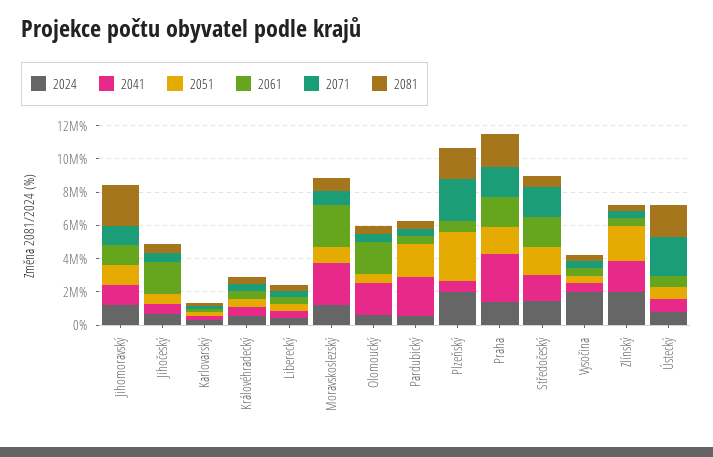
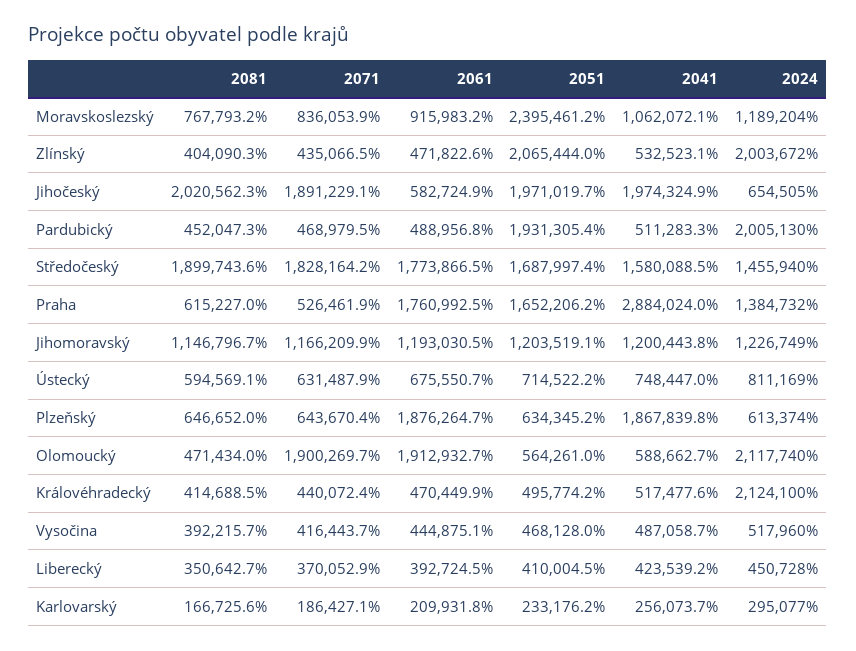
  {
    "2024": {
      "Jihomoravský": 1226749,
      "Jihočeský": 654505,
      "Karlovarský": 295077,
-     "Královéhradecký": 500000,
+     "Královéhradecký": 2124100,
      "Liberecký": 450728,
      "Moravskoslezský": 1189204,
-     "Olomoucký": 500000,
+     "Olomoucký": 2117740,
-     "Pardubický": 500000,
+     "Pardubický": 2005130,
-     "Plzeňský": 2000000,
+     "Plzeňský": 613374,
      "Praha": 1384732,
      "Středočeský": 1455940,
-     "Vysočina": 2000000,
+     "Vysočina": 517960,
      "Zlínský": 2003672,
      "Ústecký": 811169
    },
    "2041": {
      "Jihomoravský": 1200443.8,
-     "Jihočeský": 500000,
+     "Jihočeský": 1974324.9,
      "Karlovarský": 256073.7,
      "Královéhradecký": 517477.6,
      "Liberecký": 423539.2,
-     "Moravskoslezský": 2500000,
+     "Moravskoslezský": 1062072.1,
-     "Olomoucký": 2000000,
+     "Olomoucký": 588662.7,
-     "Pardubický": 2500000,
+     "Pardubický": 511283.3,
-     "Plzeňský": 500000,
+     "Plzeňský": 1867839.8,
      "Praha": 2884024,
      "Středočeský": 1580088.5,
      "Vysočina": 487058.7,
-     "Zlínský": 2000000,
+     "Zlínský": 532523.1,
      "Ústecký": 748447
    },
    "2051": {
      "Jihomoravský": 1203519.1,
-     "Jihočeský": 500000,
+     "Jihočeský": 1971019.7,
      "Karlovarský": 233176.2,
      "Královéhradecký": 495774.2,
      "Liberecký": 410004.5,
-     "Moravskoslezský": 1000000,
+     "Moravskoslezský": 2395461.2,
      "Olomoucký": 564261,
      "Pardubický": 1931305.4,
-     "Plzeňský": 3000000,
+     "Plzeňský": 634345.2,
      "Praha": 1652206.2,
      "Středočeský": 1687997.4,
      "Vysočina": 468128,
      "Zlínský": 2065444,
      "Ústecký": 714522.2
    },
    "2061": {
      "Jihomoravský": 1193030.5,
-     "Jihočeský": 2000000,
+     "Jihočeský": 582724.9,
      "Karlovarský": 209931.8,
      "Královéhradecký": 470449.9,
      "Liberecký": 392724.5,
-     "Moravskoslezský": 2500000,
+     "Moravskoslezský": 915983.2,
      "Olomoucký": 1912932.7,
      "Pardubický": 488956.8,
-     "Plzeňský": 500000,
+     "Plzeňský": 1876264.7,
      "Praha": 1760992.5,
      "Středočeský": 1773866.5,
      "Vysočina": 444875.1,
      "Zlínský": 471822.6,
      "Ústecký": 675550.7
    },
    "2071": {
      "Jihomoravský": 1166209.9,
-     "Jihočeský": 500000,
+     "Jihočeský": 1891229.1,
      "Karlovarský": 186427.1,
      "Královéhradecký": 440072.4,
      "Liberecký": 370052.9,
      "Moravskoslezský": 836053.9,
-     "Olomoucký": 500000,
+     "Olomoucký": 1900269.7,
      "Pardubický": 468979.5,
-     "Plzeňský": 2500000,
+     "Plzeňský": 643670.4,
-     "Praha": 2000000,
+     "Praha": 526461.9,
      "Středočeský": 1828164.2,
      "Vysočina": 416443.7,
      "Zlínský": 435066.5,
-     "Ústecký": 2500000
+     "Ústecký": 631487.9
    },
    "2081": {
-     "Jihomoravský": 2500000,
+     "Jihomoravský": 1146796.7,
-     "Jihočeský": 500000,
+     "Jihočeský": 2020562.3,
      "Karlovarský": 166725.6,
      "Královéhradecký": 414688.5,
      "Liberecký": 350642.7,
      "Moravskoslezský": 767793.2,
      "Olomoucký": 471434,
      "Pardubický": 452047.3,
-     "Plzeňský": 2000000,
+     "Plzeňský": 646652,
-     "Praha": 2000000,
+     "Praha": 615227,
-     "Středočeský": 500000,
+     "Středočeský": 1899743.6,
      "Vysočina": 392215.7,
      "Zlínský": 404090.3,
-     "Ústecký": 2000000
+     "Ústecký": 594569.1
    }
  }

